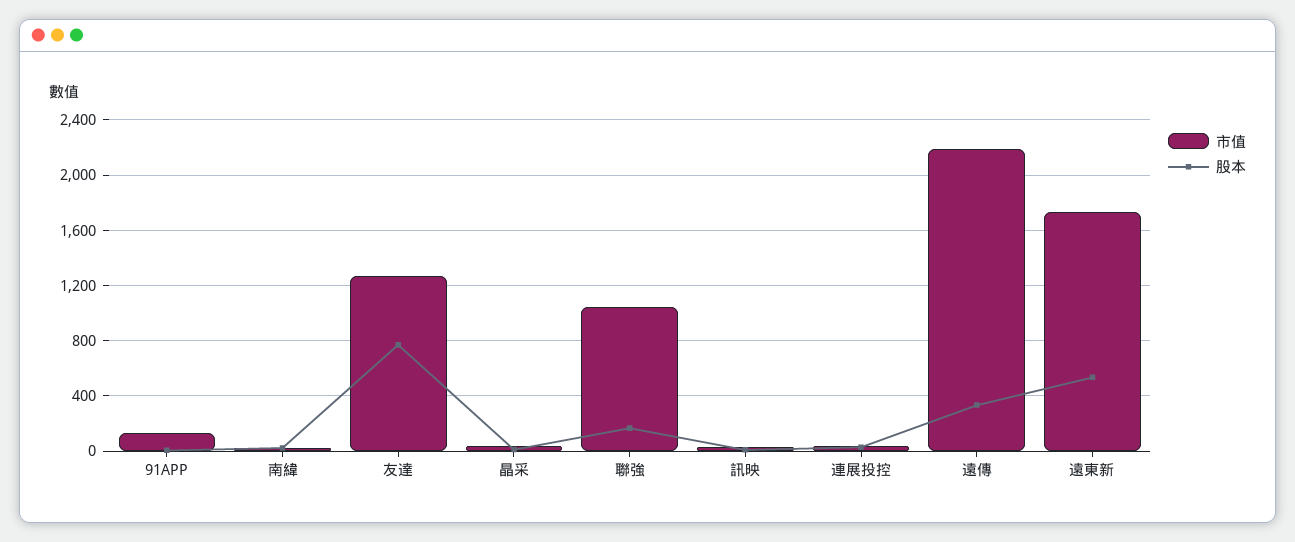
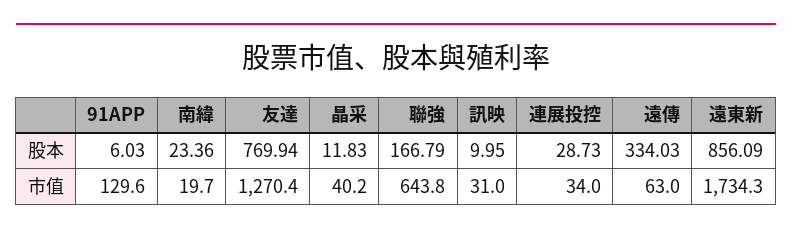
  {
    "市值": {
      "91APP": 129.6,
      "南緯": 19.7,
      "友達": 1270.4,
      "晶采": 40.2,
-     "聯強": 1050,
+     "聯強": 643.8,
      "訊映": 31,
      "連展投控": 34,
-     "遠傳": 2200,
+     "遠傳": 63,
      "遠東新": 1734.3
    },
    "股本": {
      "91APP": 6.03,
      "南緯": 23.36,
      "友達": 769.94,
      "晶采": 11.83,
      "聯強": 166.79,
      "訊映": 9.95,
      "連展投控": 28.73,
      "遠傳": 334.03,
-     "遠東新": 550
+     "遠東新": 856.09
    }
  }

